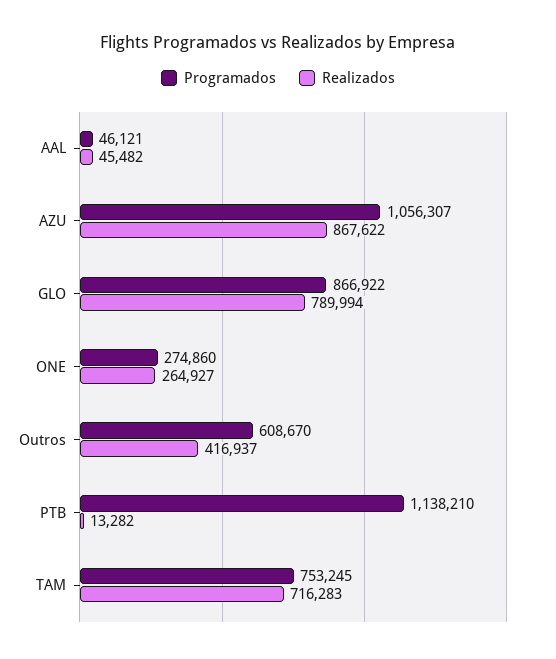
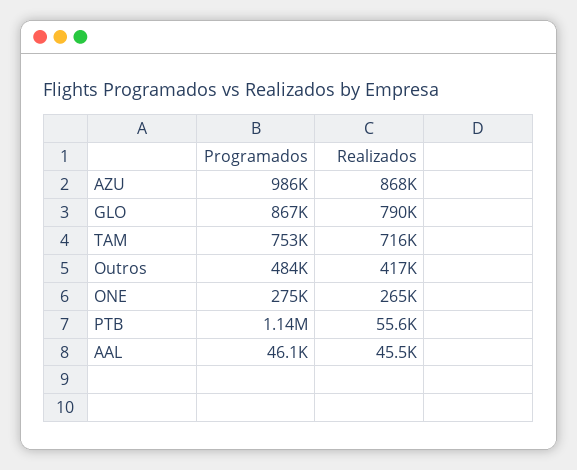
  {
    "Programados": {
      "AAL": 46121,
-     "AZU": 1056307,
+     "AZU": 986000,
      "GLO": 866922,
      "ONE": 274860,
-     "Outros": 608670,
+     "Outros": 484000,
      "PTB": 1138210,
      "TAM": 753245
    },
    "Realizados": {
      "AAL": 45482,
      "AZU": 867622,
      "GLO": 789994,
      "ONE": 264927,
      "Outros": 416937,
-     "PTB": 13282,
+     "PTB": 55600,
      "TAM": 716283
    }
  }

